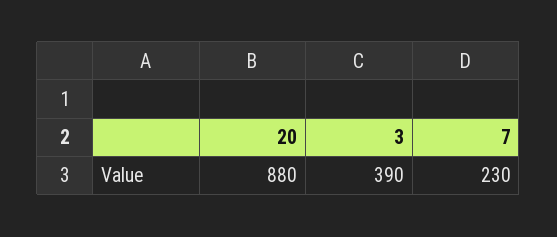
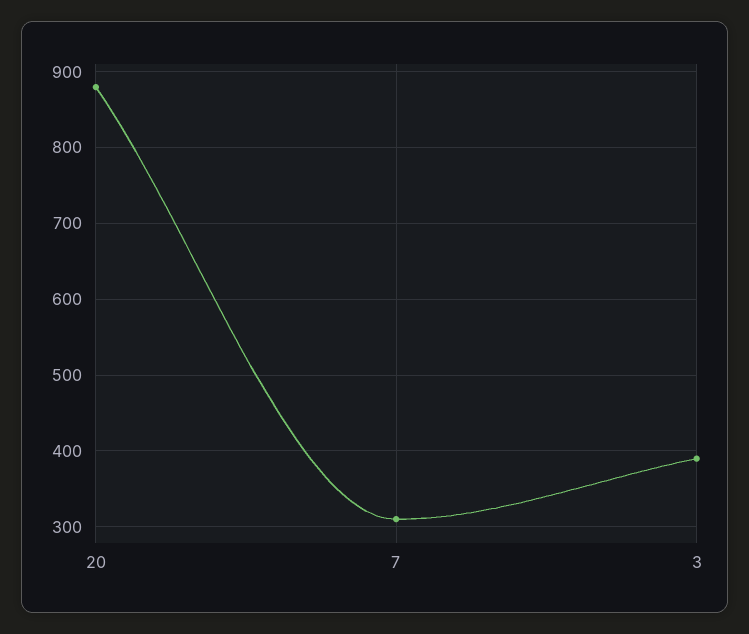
  {
    "20": 880,
    "3": 390,
-   "7": 230
+   "7": 310
  }

